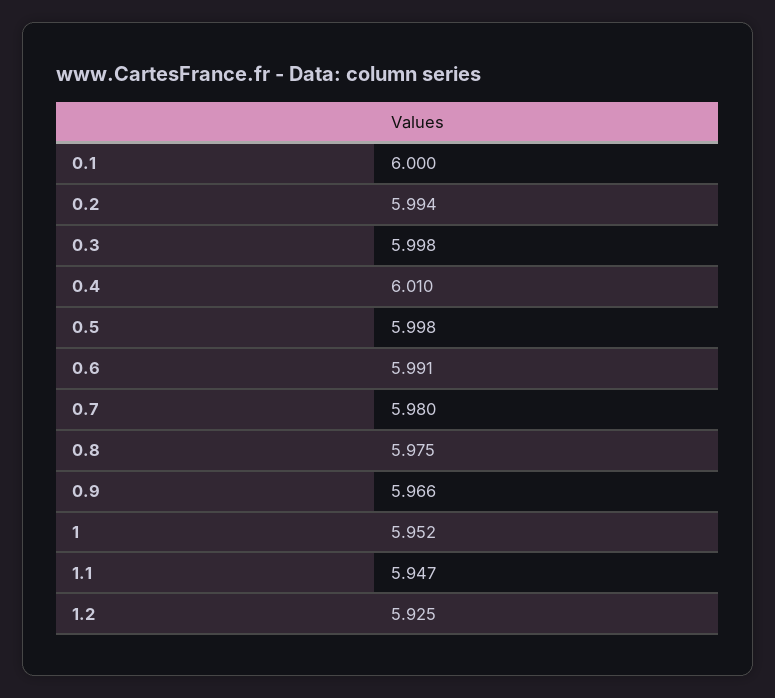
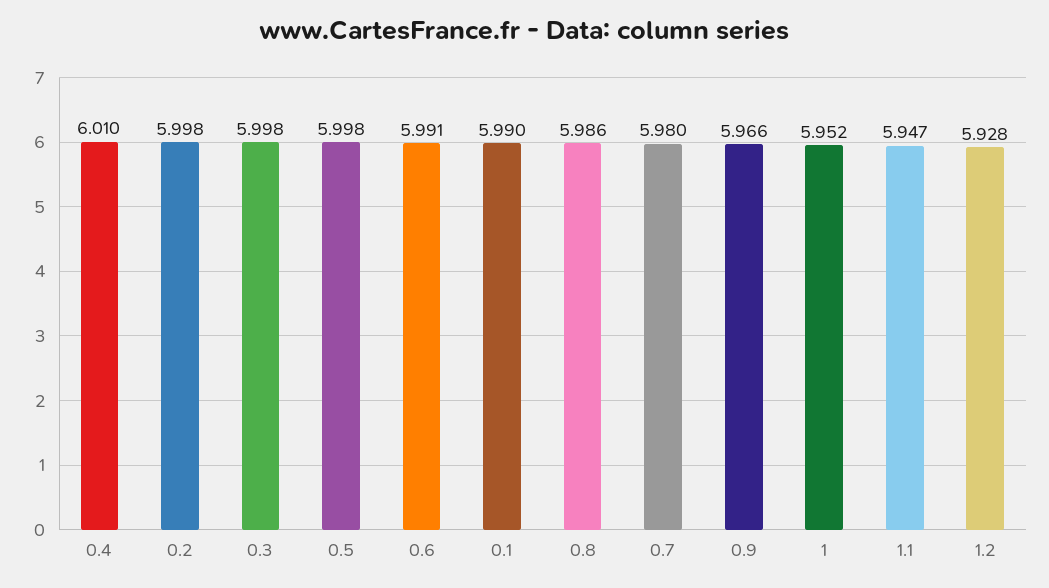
  {
-   "0.1": 6,
+   "0.1": 5.99,
-   "0.2": 5.994,
+   "0.2": 5.998,
    "0.3": 5.998,
    "0.4": 6.01,
    "0.5": 5.998,
    "0.6": 5.991,
    "0.7": 5.98,
-   "0.8": 5.975,
+   "0.8": 5.986,
    "0.9": 5.966,
    "1": 5.952,
    "1.1": 5.947,
-   "1.2": 5.925
+   "1.2": 5.928
  }

